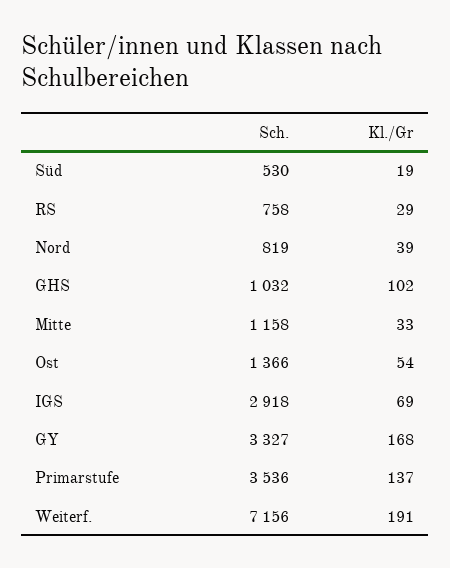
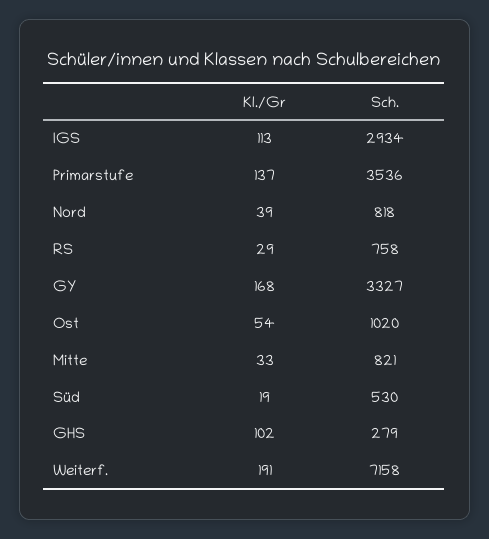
  {
    "Sch.": {
      "Süd": 530,
      "RS": 758,
-     "Nord": 819,
+     "Nord": 818,
-     "GHS": 1032,
+     "GHS": 279,
-     "Mitte": 1158,
+     "Mitte": 821,
-     "Ost": 1366,
+     "Ost": 1020,
-     "IGS": 2918,
+     "IGS": 2934,
      "GY": 3327,
      "Primarstufe": 3536,
-     "Weiterf.": 7156
+     "Weiterf.": 7158
    },
    "Kl./Gr": {
      "Süd": 19,
      "RS": 29,
      "Nord": 39,
      "GHS": 102,
      "Mitte": 33,
      "Ost": 54,
-     "IGS": 69,
+     "IGS": 113,
      "GY": 168,
      "Primarstufe": 137,
      "Weiterf.": 191
    }
  }

